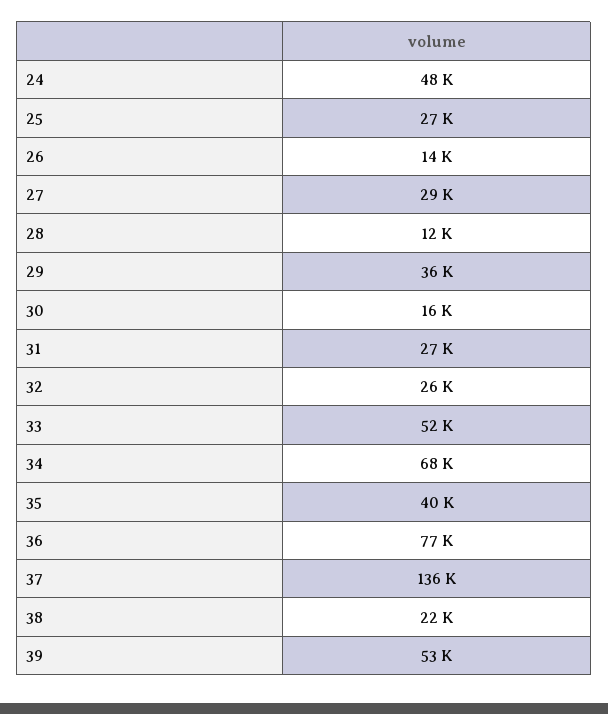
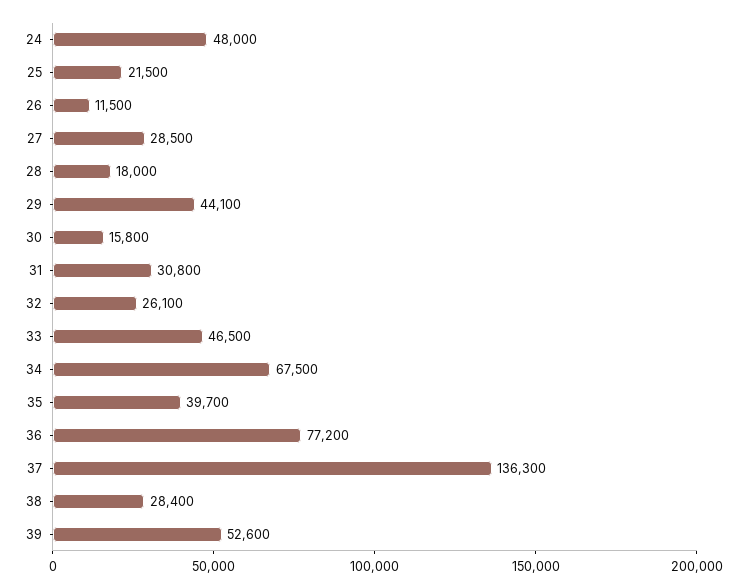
  {
    "24": 48000,
-   "25": 27000,
+   "25": 21500,
-   "26": 14000,
+   "26": 11500,
    "27": 28500,
-   "28": 12000,
+   "28": 18000,
-   "29": 36000,
+   "29": 44100,
    "30": 15800,
-   "31": 27000,
+   "31": 30800,
    "32": 26100,
-   "33": 52000,
+   "33": 46500,
    "34": 67500,
    "35": 39700,
    "36": 77200,
    "37": 136300,
-   "38": 22000,
+   "38": 28400,
    "39": 52600
  }

